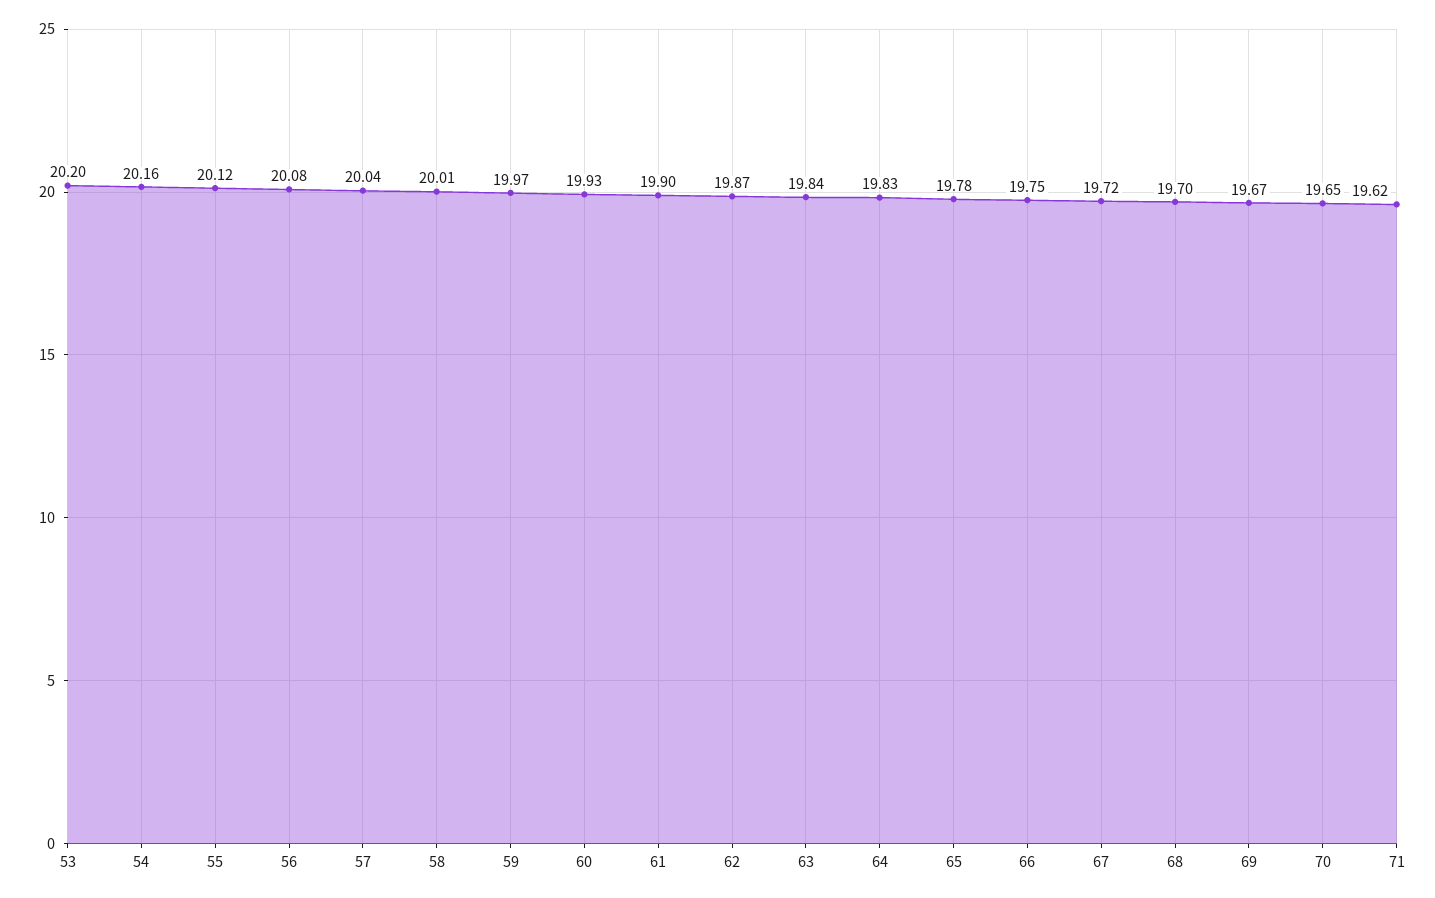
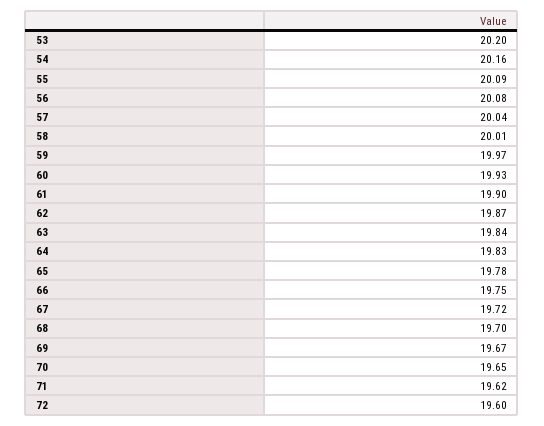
  {
    "53": 20.2,
    "54": 20.16,
-   "55": 20.12,
+   "55": 20.09,
    "56": 20.08,
    "57": 20.04,
    "58": 20.01,
    "59": 19.97,
    "60": 19.93,
    "61": 19.9,
    "62": 19.87,
    "63": 19.84,
    "64": 19.83,
    "65": 19.78,
    "66": 19.75,
    "67": 19.72,
    "68": 19.7,
    "69": 19.67,
    "70": 19.65,
-   "71": 19.62
+   "71": 19.62,
+   "72": 19.6
  }

